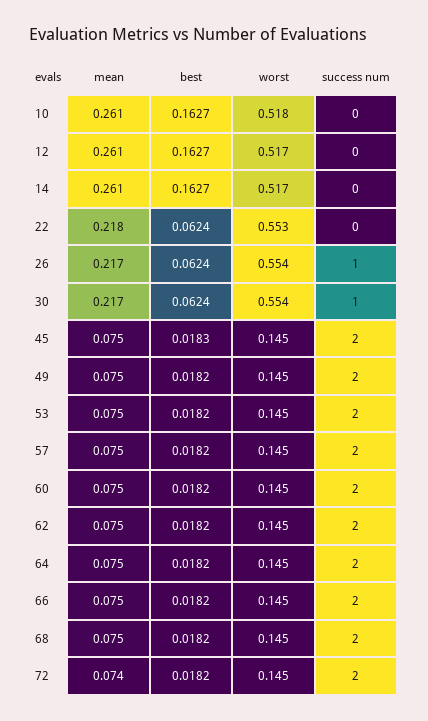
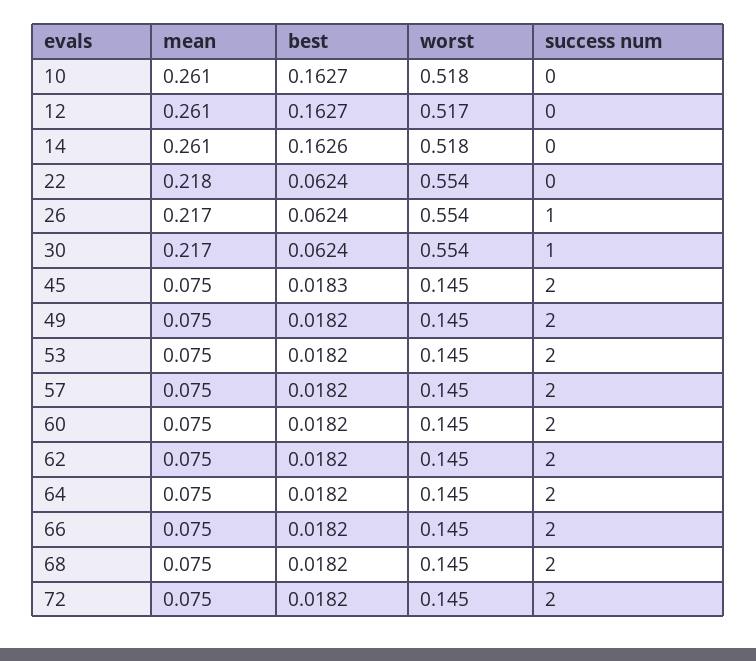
  {
    "mean": {
      "10": 0.261,
      "12": 0.261,
      "14": 0.261,
      "22": 0.218,
      "26": 0.217,
      "30": 0.217,
      "45": 0.075,
      "49": 0.075,
      "53": 0.075,
      "57": 0.075,
      "60": 0.075,
      "62": 0.075,
      "64": 0.075,
      "66": 0.075,
      "68": 0.075,
-     "72": 0.074
+     "72": 0.075
    },
    "best": {
      "10": 0.1627,
      "12": 0.1627,
-     "14": 0.1627,
+     "14": 0.1626,
      "22": 0.0624,
      "26": 0.0624,
      "30": 0.0624,
      "45": 0.0183,
      "49": 0.0182,
      "53": 0.0182,
      "57": 0.0182,
      "60": 0.0182,
      "62": 0.0182,
      "64": 0.0182,
      "66": 0.0182,
      "68": 0.0182,
      "72": 0.0182
    },
    "worst": {
      "10": 0.518,
      "12": 0.517,
-     "14": 0.517,
+     "14": 0.518,
-     "22": 0.553,
+     "22": 0.554,
      "26": 0.554,
      "30": 0.554,
      "45": 0.145,
      "49": 0.145,
      "53": 0.145,
      "57": 0.145,
      "60": 0.145,
      "62": 0.145,
      "64": 0.145,
      "66": 0.145,
      "68": 0.145,
      "72": 0.145
    },
    "success num": {
      "10": 0,
      "12": 0,
      "14": 0,
      "22": 0,
      "26": 1,
      "30": 1,
      "45": 2,
      "49": 2,
      "53": 2,
      "57": 2,
      "60": 2,
      "62": 2,
      "64": 2,
      "66": 2,
      "68": 2,
      "72": 2
    }
  }

